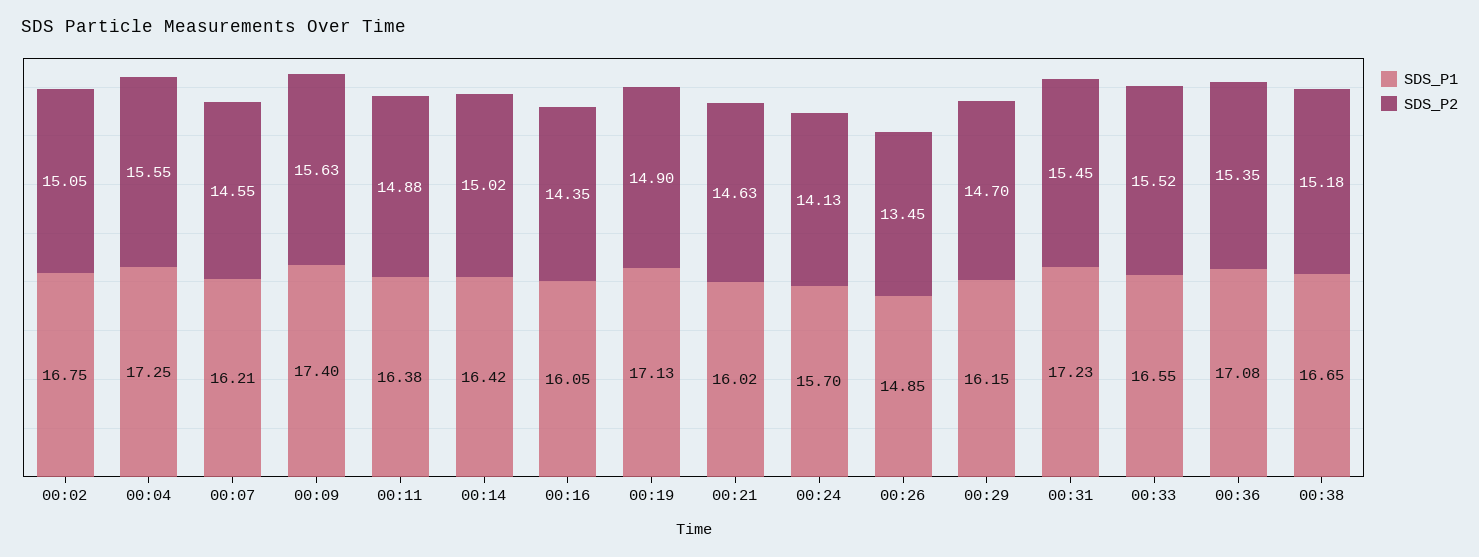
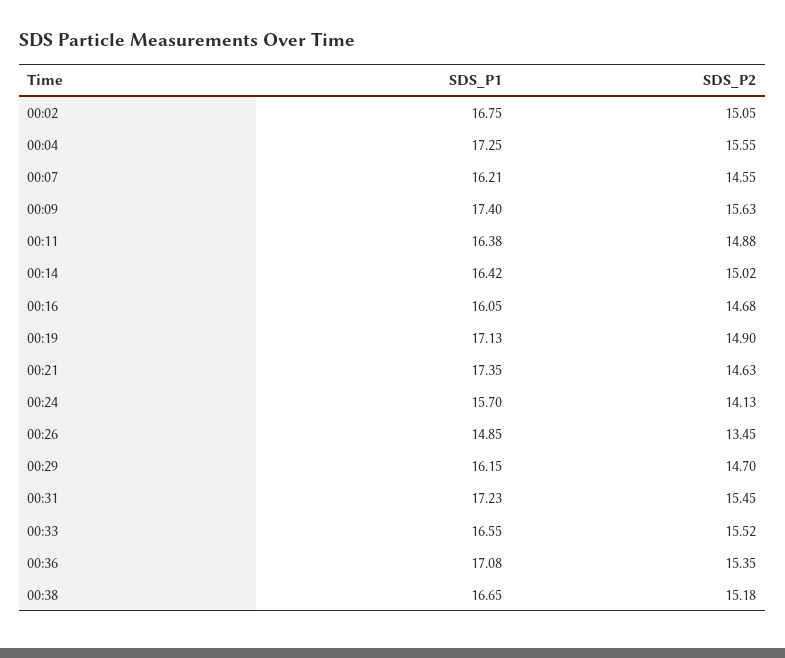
  {
    "SDS_P1": {
      "00:02": 16.75,
      "00:04": 17.25,
      "00:07": 16.21,
      "00:09": 17.4,
      "00:11": 16.38,
      "00:14": 16.42,
      "00:16": 16.05,
      "00:19": 17.13,
-     "00:21": 16.02,
+     "00:21": 17.35,
      "00:24": 15.7,
      "00:26": 14.85,
      "00:29": 16.15,
      "00:31": 17.23,
      "00:33": 16.55,
      "00:36": 17.08,
      "00:38": 16.65
    },
    "SDS_P2": {
      "00:02": 15.05,
      "00:04": 15.55,
      "00:07": 14.55,
      "00:09": 15.63,
      "00:11": 14.88,
      "00:14": 15.02,
-     "00:16": 14.35,
+     "00:16": 14.68,
      "00:19": 14.9,
      "00:21": 14.63,
      "00:24": 14.13,
      "00:26": 13.45,
      "00:29": 14.7,
      "00:31": 15.45,
      "00:33": 15.52,
      "00:36": 15.35,
      "00:38": 15.18
    }
  }

